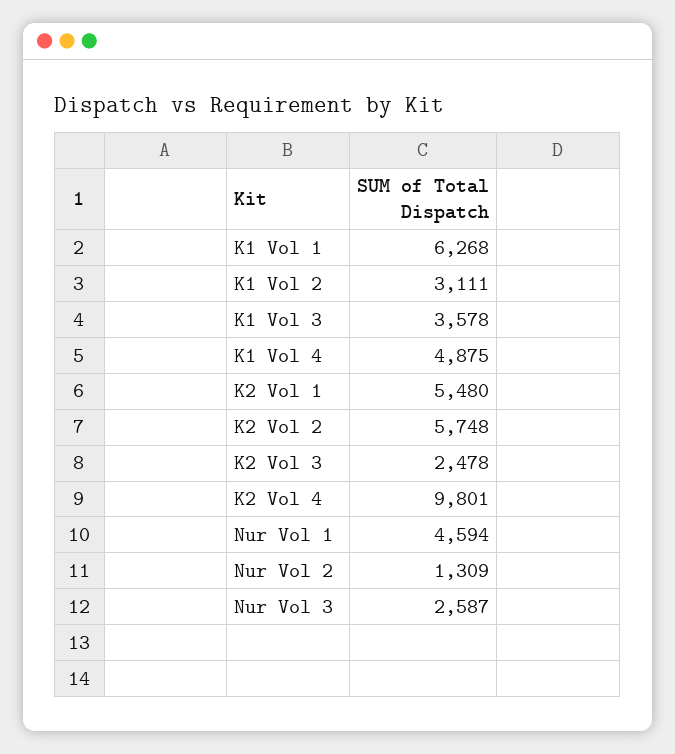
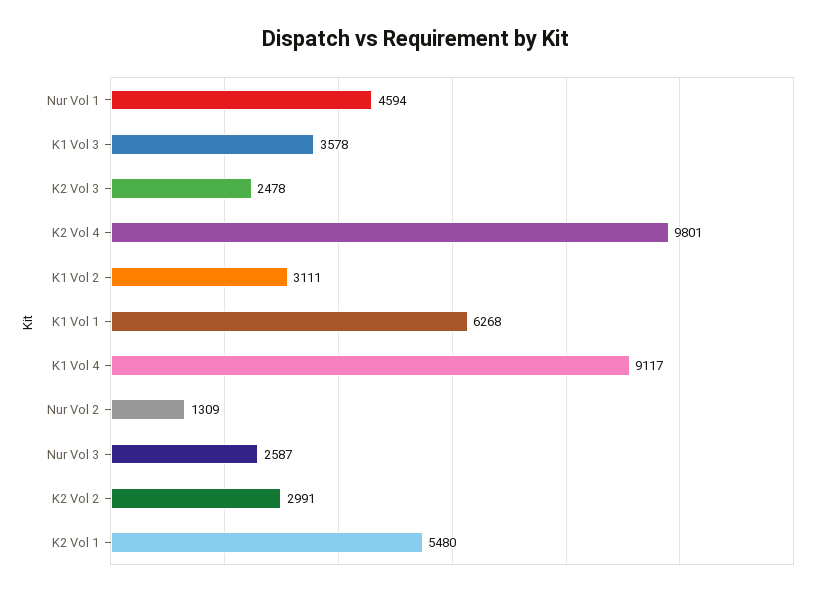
  {
    "K1 Vol 1": 6268,
    "K1 Vol 2": 3111,
    "K1 Vol 3": 3578,
-   "K1 Vol 4": 4875,
+   "K1 Vol 4": 9117,
    "K2 Vol 1": 5480,
-   "K2 Vol 2": 5748,
+   "K2 Vol 2": 2991,
    "K2 Vol 3": 2478,
    "K2 Vol 4": 9801,
    "Nur Vol 1": 4594,
    "Nur Vol 2": 1309,
    "Nur Vol 3": 2587
  }

